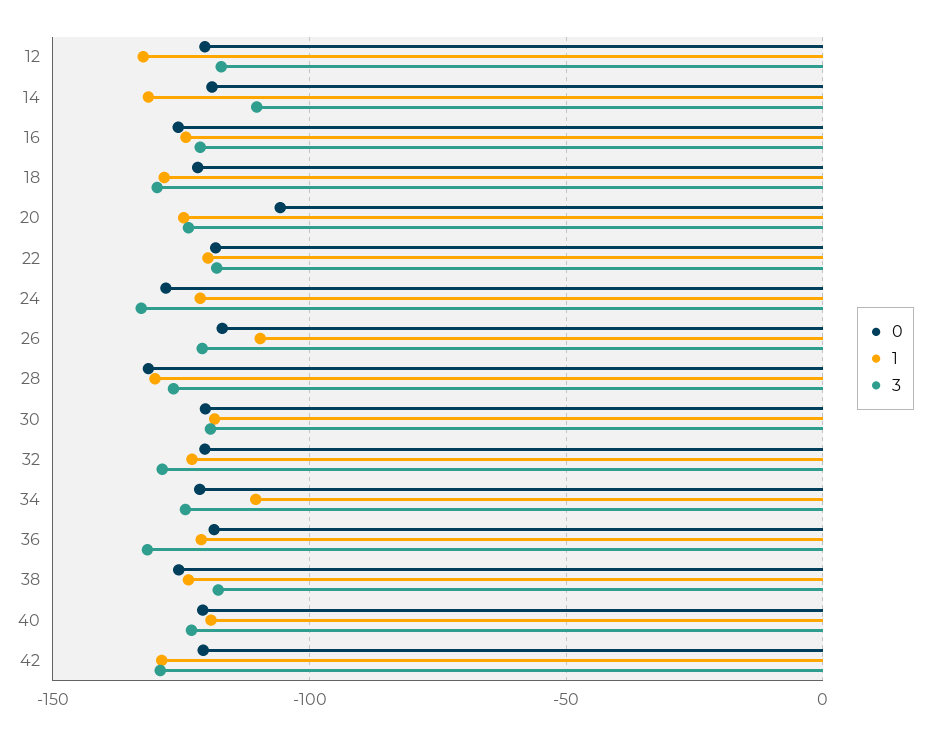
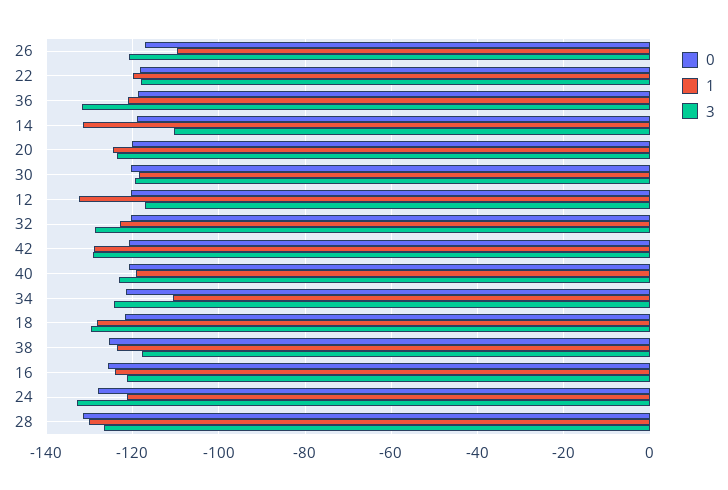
  {
    "0": {
      "12": -120,
      "14": -120,
      "16": -126,
      "18": -122,
-     "20": -105,
+     "20": -120,
      "22": -118,
      "24": -128,
      "26": -118,
      "28": -132,
      "30": -120,
      "32": -120,
      "34": -122,
      "36": -118,
      "38": -126,
      "40": -120,
      "42": -120
    },
    "1": {
      "12": -132,
      "14": -132,
      "16": -124,
      "18": -128,
      "20": -124,
      "22": -120,
      "24": -122,
      "26": -110,
      "28": -130,
      "30": -118,
      "32": -122,
      "34": -110,
      "36": -122,
      "38": -124,
      "40": -120,
      "42": -128
    },
    "3": {
      "12": -118,
      "14": -110,
      "16": -122,
      "18": -130,
      "20": -124,
      "22": -118,
      "24": -132,
      "26": -120,
      "28": -126,
      "30": -120,
      "32": -128,
      "34": -124,
      "36": -132,
      "38": -118,
      "40": -124,
      "42": -130
    }
  }

